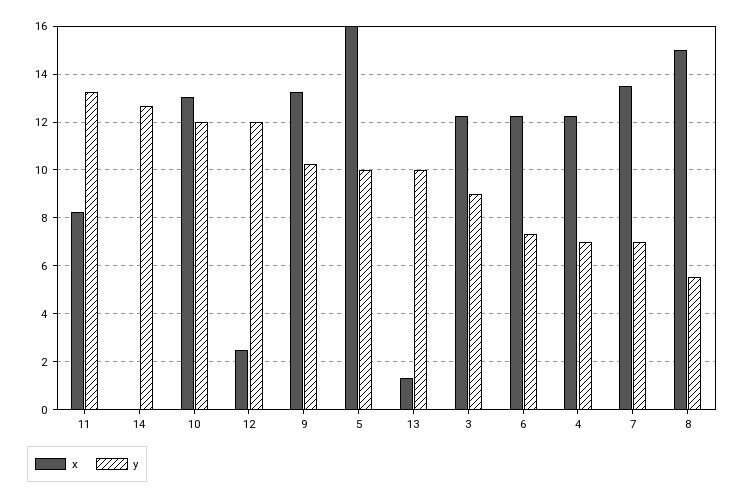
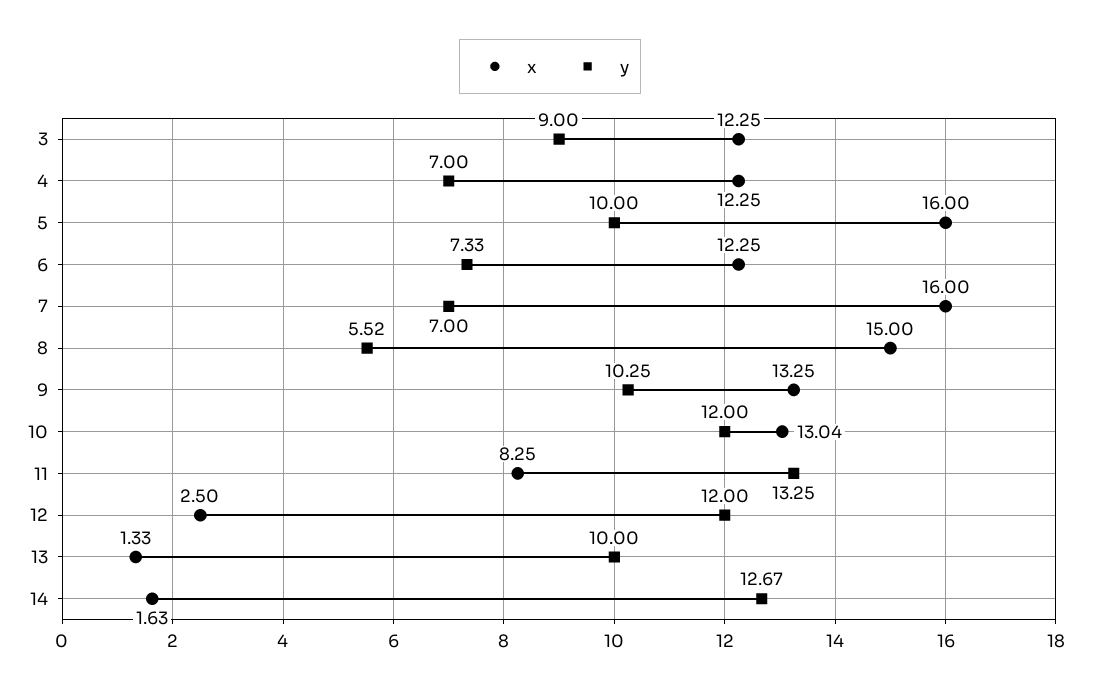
  {
    "x": {
      "11": 8.25,
-     "14": 0,
+     "14": 1.63,
      "10": 13.04,
      "12": 2.5,
      "9": 13.25,
      "5": 16,
      "13": 1.33,
      "3": 12.25,
      "6": 12.25,
      "4": 12.25,
-     "7": 13.5,
+     "7": 16,
      "8": 15
    },
    "y": {
      "11": 13.25,
      "14": 12.67,
      "10": 12,
      "12": 12,
      "9": 10.25,
      "5": 10,
      "13": 10,
      "3": 9,
      "6": 7.33,
      "4": 7,
      "7": 7,
      "8": 5.52
    }
  }

